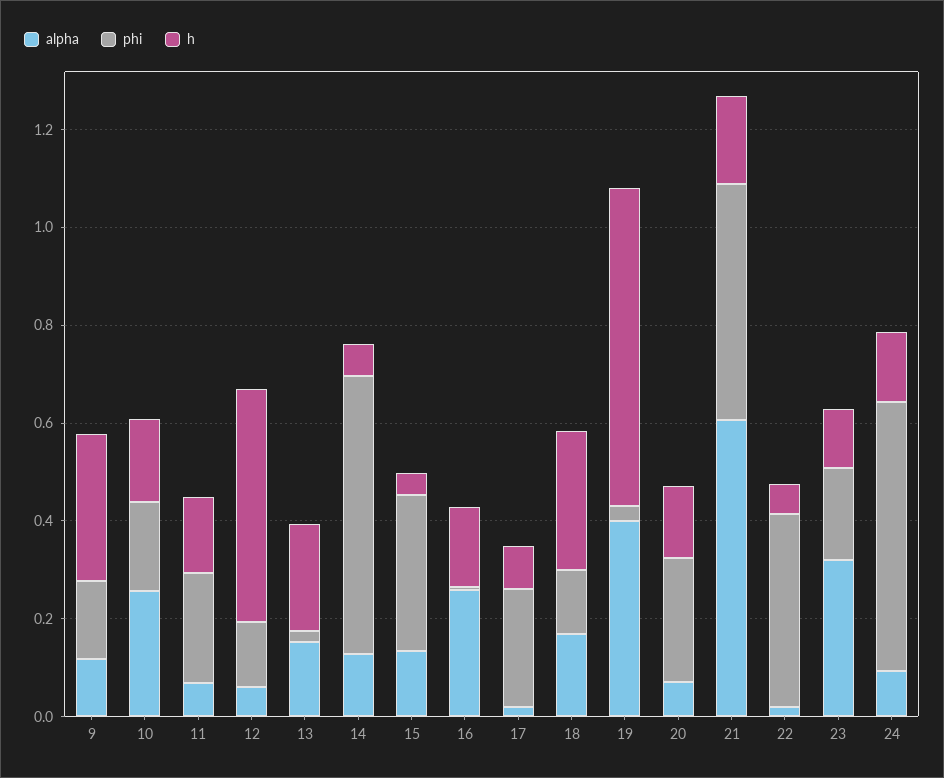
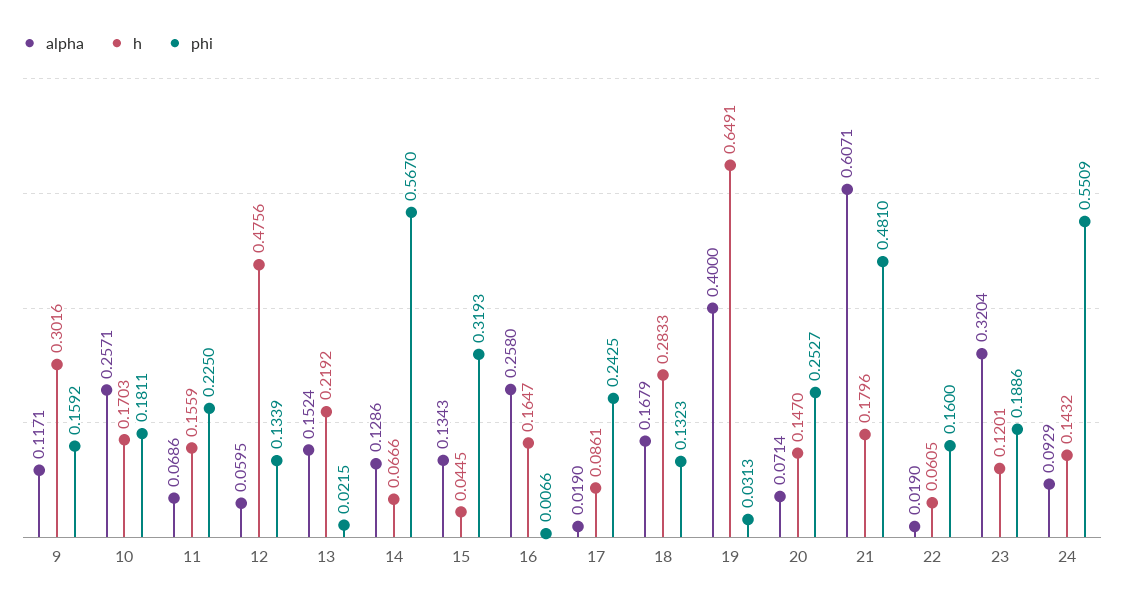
  {
    "alpha": {
      "9": 0.1171,
      "10": 0.2571,
      "11": 0.0686,
      "12": 0.0595,
      "13": 0.1524,
      "14": 0.1286,
      "15": 0.1343,
      "16": 0.258,
      "17": 0.019,
      "18": 0.1679,
      "19": 0.4,
      "20": 0.0714,
      "21": 0.6071,
      "22": 0.019,
      "23": 0.3204,
      "24": 0.0929
    },
    "phi": {
      "9": 0.1592,
      "10": 0.1811,
      "11": 0.225,
      "12": 0.1339,
      "13": 0.0215,
      "14": 0.567,
      "15": 0.3193,
      "16": 0.0066,
      "17": 0.2425,
      "18": 0.1323,
      "19": 0.0313,
      "20": 0.2527,
      "21": 0.481,
-     "22": 0.4,
+     "22": 0.16,
      "23": 0.1886,
      "24": 0.5509
    },
    "h": {
      "9": 0.3016,
      "10": 0.1703,
      "11": 0.1559,
      "12": 0.4756,
      "13": 0.2192,
      "14": 0.0666,
      "15": 0.0445,
      "16": 0.1647,
      "17": 0.0861,
      "18": 0.2833,
      "19": 0.6491,
      "20": 0.147,
      "21": 0.1796,
      "22": 0.0605,
      "23": 0.1201,
      "24": 0.1432
    }
  }

